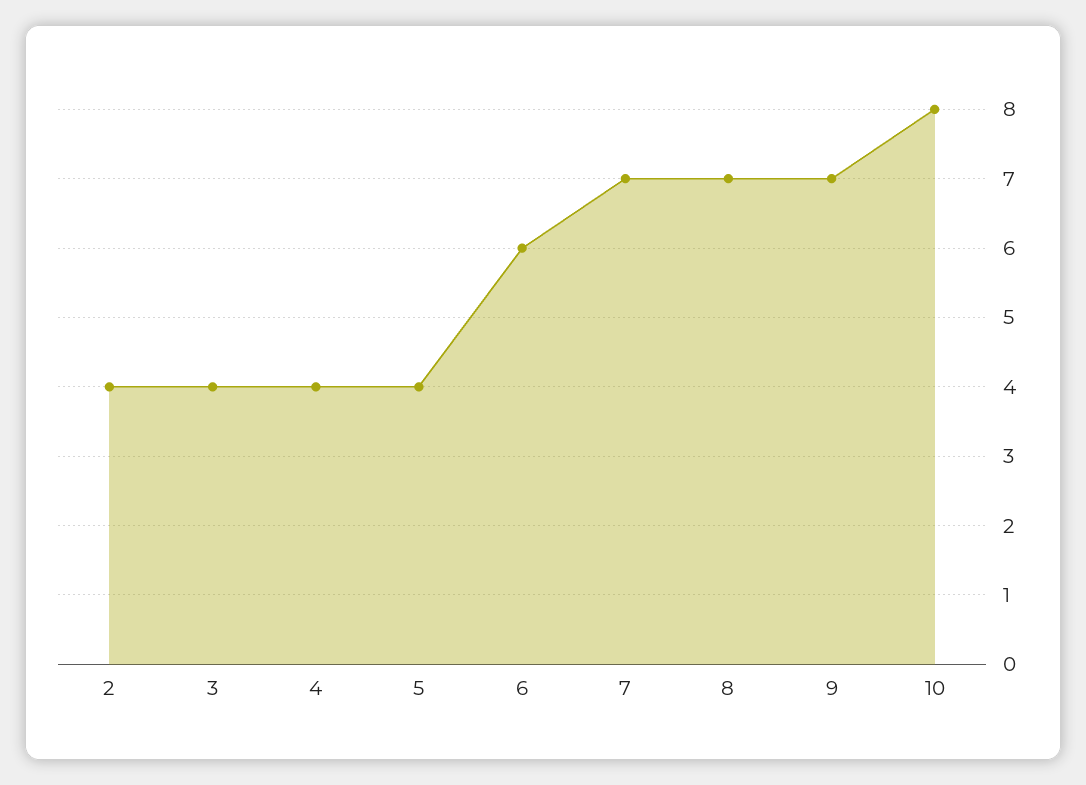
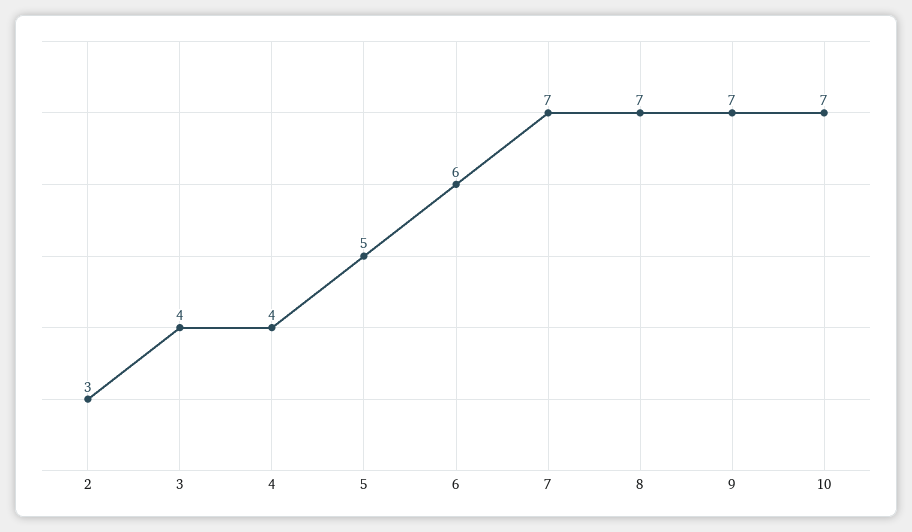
  {
-   "2": 4,
+   "2": 3,
    "3": 4,
    "4": 4,
-   "5": 4,
+   "5": 5,
    "6": 6,
    "7": 7,
    "8": 7,
    "9": 7,
-   "10": 8
+   "10": 7
  }

